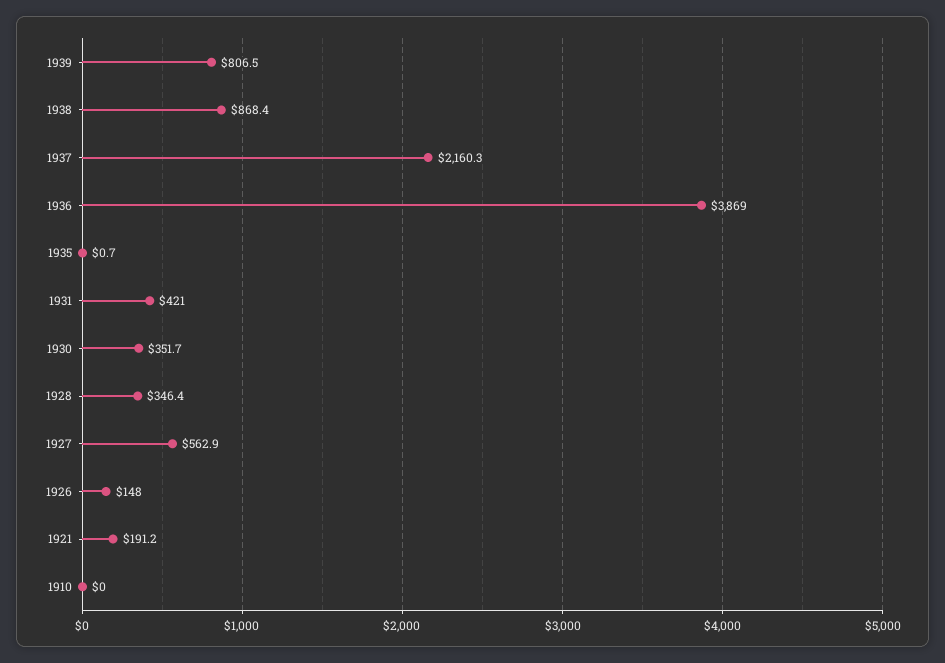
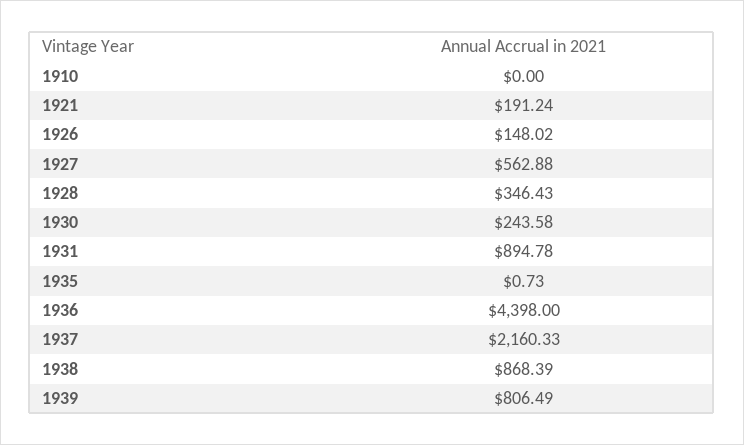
  {
    "1939": 806.49,
    "1938": 868.39,
    "1937": 2160.33,
-   "1936": 3869,
+   "1936": 4398,
    "1935": 0.73,
-   "1931": 421,
+   "1931": 894.78,
-   "1930": 351.7,
+   "1930": 243.58,
    "1928": 346.43,
    "1927": 562.88,
    "1926": 148.02,
    "1921": 191.24,
    "1910": 0
  }

